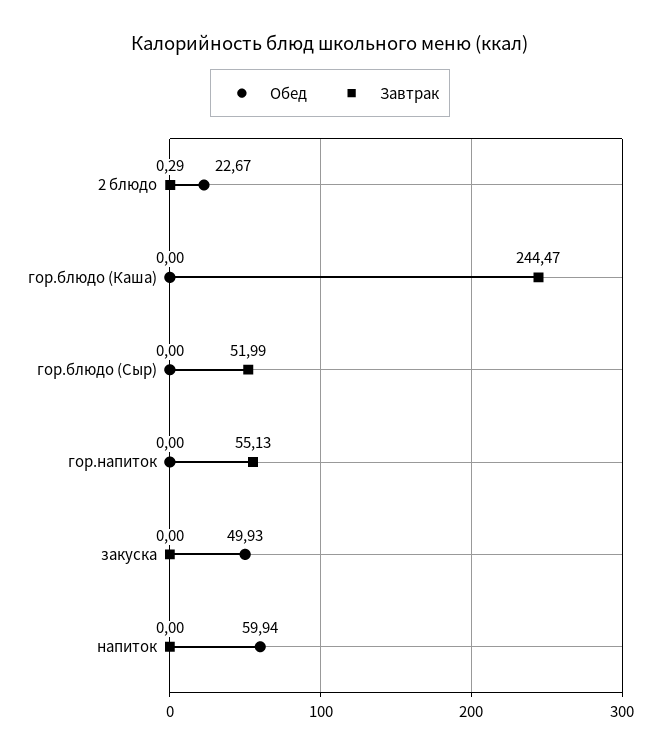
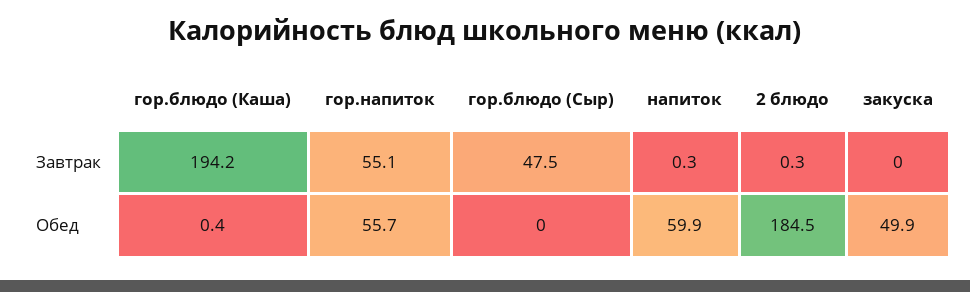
  {
    "Обед": {
-     "2 блюдо": 22.67,
+     "2 блюдо": 184.5,
-     "гор.блюдо (Каша)": 0,
+     "гор.блюдо (Каша)": 0.4,
      "гор.блюдо (Сыр)": 0,
-     "гор.напиток": 0,
+     "гор.напиток": 55.7,
      "закуска": 49.93,
      "напиток": 59.94
    },
    "Завтрак": {
      "2 блюдо": 0.29,
-     "гор.блюдо (Каша)": 244.47,
+     "гор.блюдо (Каша)": 194.2,
-     "гор.блюдо (Сыр)": 51.99,
+     "гор.блюдо (Сыр)": 47.5,
      "гор.напиток": 55.13,
      "закуска": 0,
-     "напиток": 0
+     "напиток": 0.3
    }
  }

